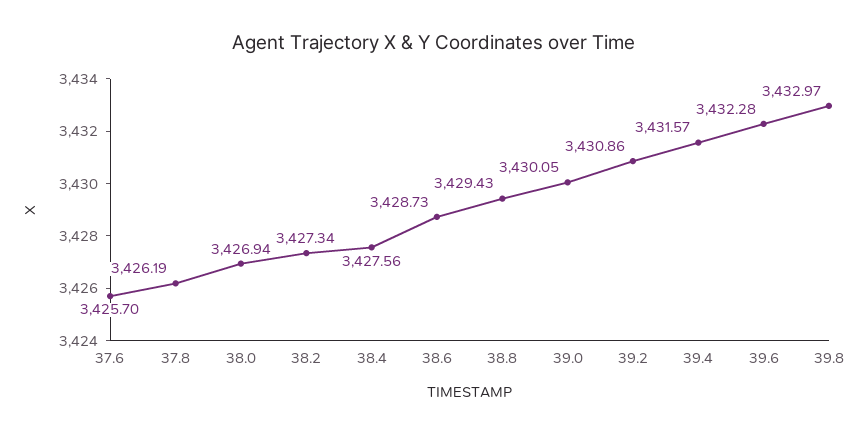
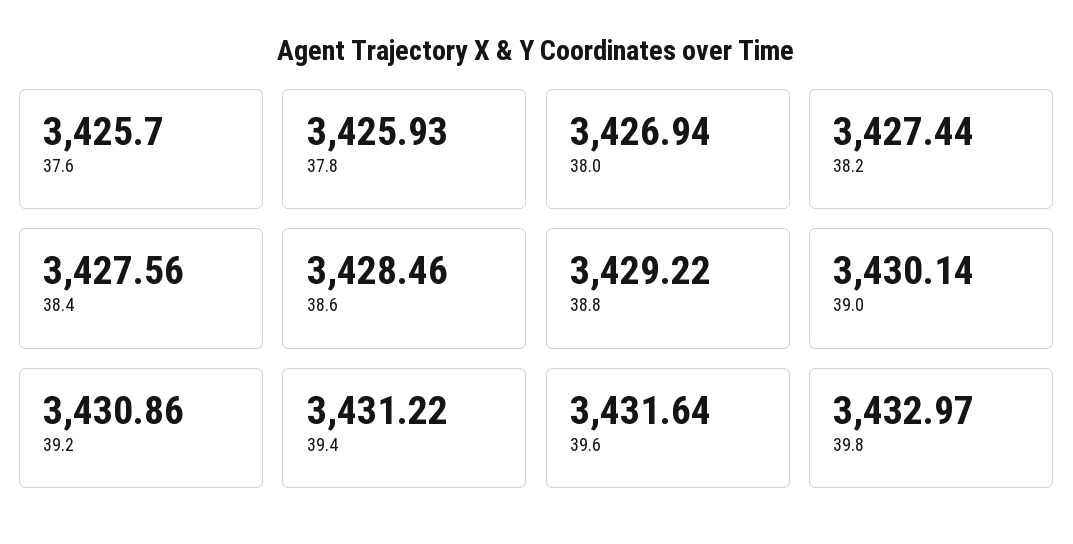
  {
    "37.6": 3425.7,
-   "37.8": 3426.19,
+   "37.8": 3425.93,
    "38.0": 3426.94,
-   "38.2": 3427.34,
+   "38.2": 3427.44,
    "38.4": 3427.56,
-   "38.6": 3428.73,
+   "38.6": 3428.46,
-   "38.8": 3429.43,
+   "38.8": 3429.22,
-   "39.0": 3430.05,
+   "39.0": 3430.14,
    "39.2": 3430.86,
-   "39.4": 3431.57,
+   "39.4": 3431.22,
-   "39.6": 3432.28,
+   "39.6": 3431.64,
    "39.8": 3432.97
  }

